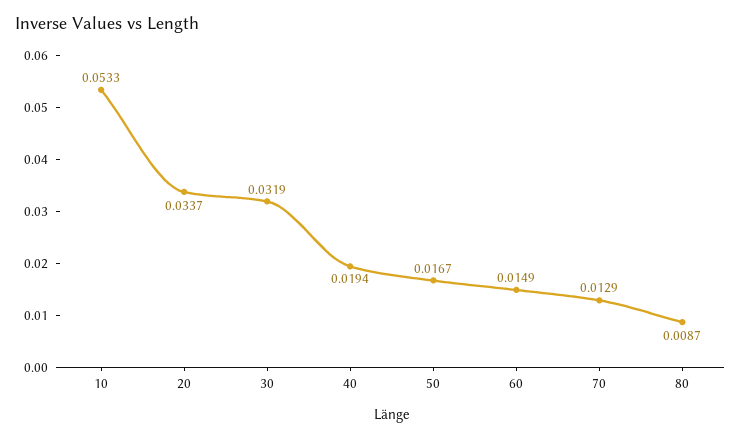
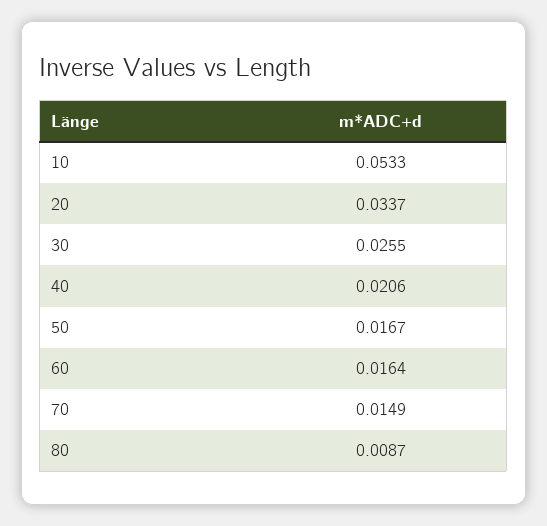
  {
    "10": 0.0533,
    "20": 0.0337,
-   "30": 0.0319,
+   "30": 0.0255,
-   "40": 0.0194,
+   "40": 0.0206,
    "50": 0.0167,
-   "60": 0.0149,
+   "60": 0.0164,
-   "70": 0.0129,
+   "70": 0.0149,
    "80": 0.0087
  }

